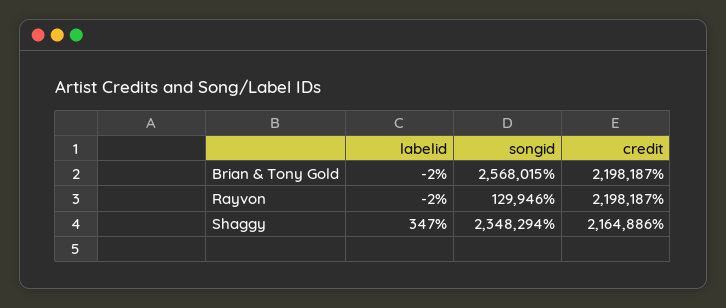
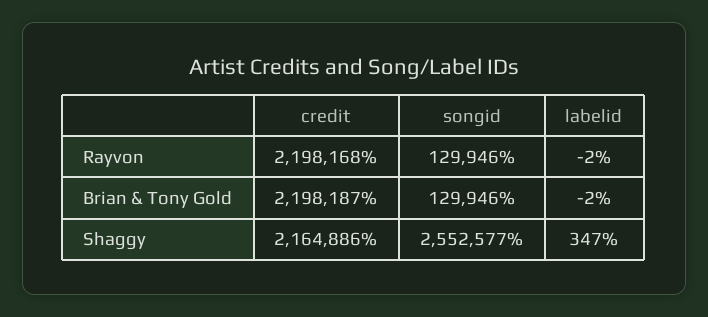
  {
    "labelid": {
      "Brian & Tony Gold": -2,
      "Rayvon": -2,
      "Shaggy": 347
    },
    "songid": {
-     "Brian & Tony Gold": 2568015,
+     "Brian & Tony Gold": 129946,
      "Rayvon": 129946,
-     "Shaggy": 2348294
+     "Shaggy": 2552577
    },
    "credit": {
      "Brian & Tony Gold": 2198187,
-     "Rayvon": 2198187,
+     "Rayvon": 2198168,
      "Shaggy": 2164886
    }
  }

